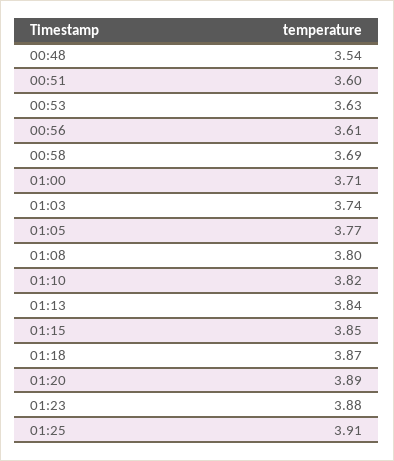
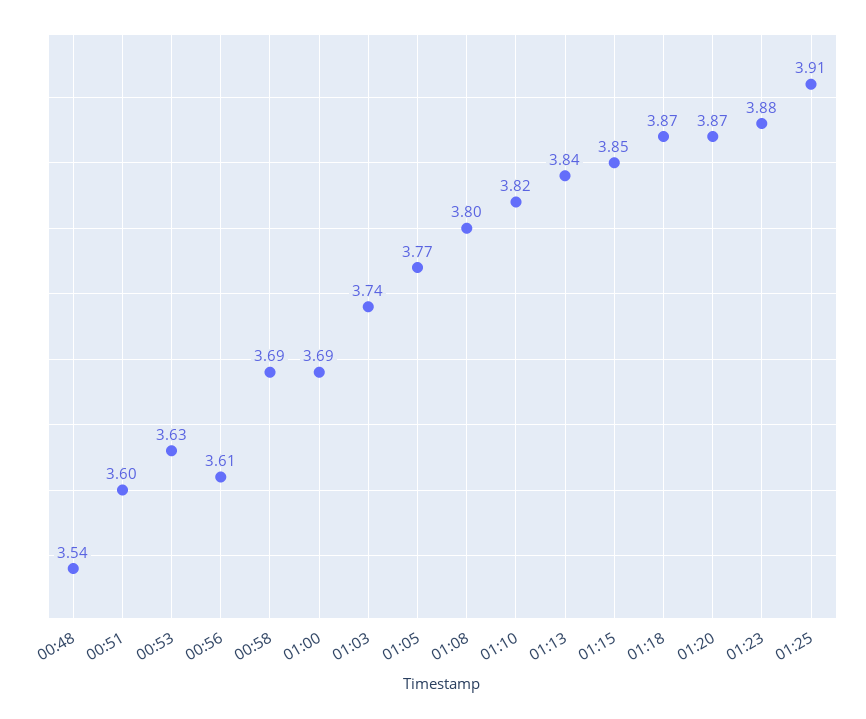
  {
    "00:48": 3.54,
    "00:51": 3.6,
    "00:53": 3.63,
    "00:56": 3.61,
    "00:58": 3.69,
-   "01:00": 3.71,
+   "01:00": 3.69,
    "01:03": 3.74,
    "01:05": 3.77,
    "01:08": 3.8,
    "01:10": 3.82,
    "01:13": 3.84,
    "01:15": 3.85,
    "01:18": 3.87,
-   "01:20": 3.89,
+   "01:20": 3.87,
    "01:23": 3.88,
    "01:25": 3.91
  }

